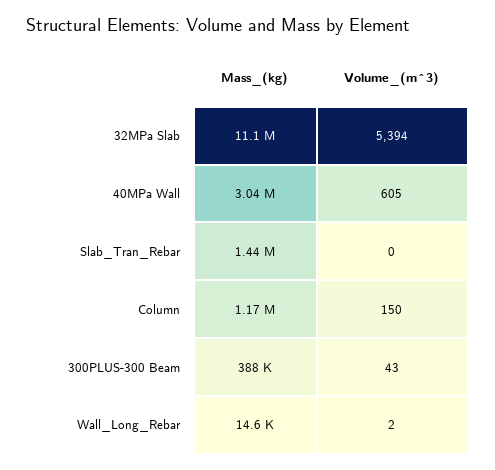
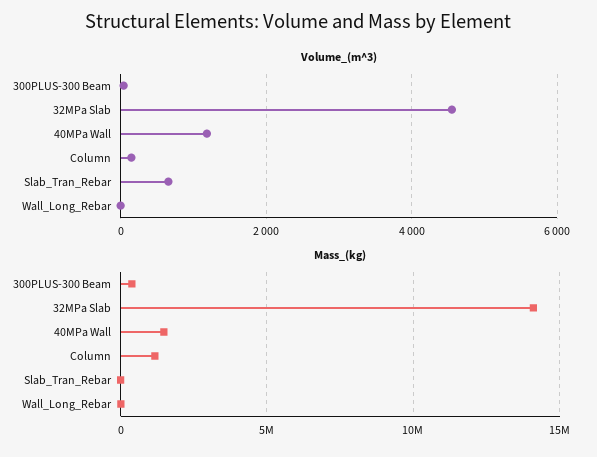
  {
    "Mass_(kg)": {
-     "32MPa Slab": 11100000,
+     "32MPa Slab": 14000000,
-     "40MPa Wall": 3040000,
+     "40MPa Wall": 1500000,
-     "Slab_Tran_Rebar": 1440000,
+     "Slab_Tran_Rebar": 0,
      "Column": 1170000,
      "300PLUS-300 Beam": 388000,
      "Wall_Long_Rebar": 14600
    },
    "Volume_(m^3)": {
-     "32MPa Slab": 5394,
+     "32MPa Slab": 4600,
-     "40MPa Wall": 605,
+     "40MPa Wall": 1200,
-     "Slab_Tran_Rebar": 0,
+     "Slab_Tran_Rebar": 600,
      "Column": 150,
      "300PLUS-300 Beam": 43,
      "Wall_Long_Rebar": 2
    }
  }

